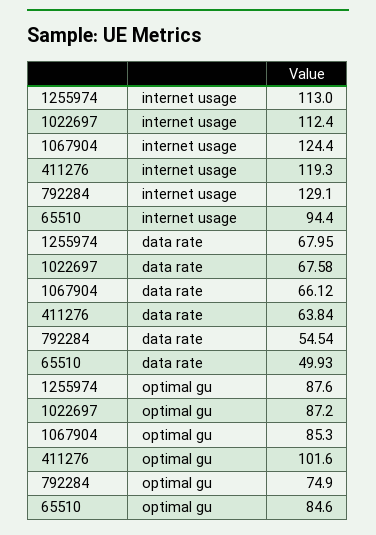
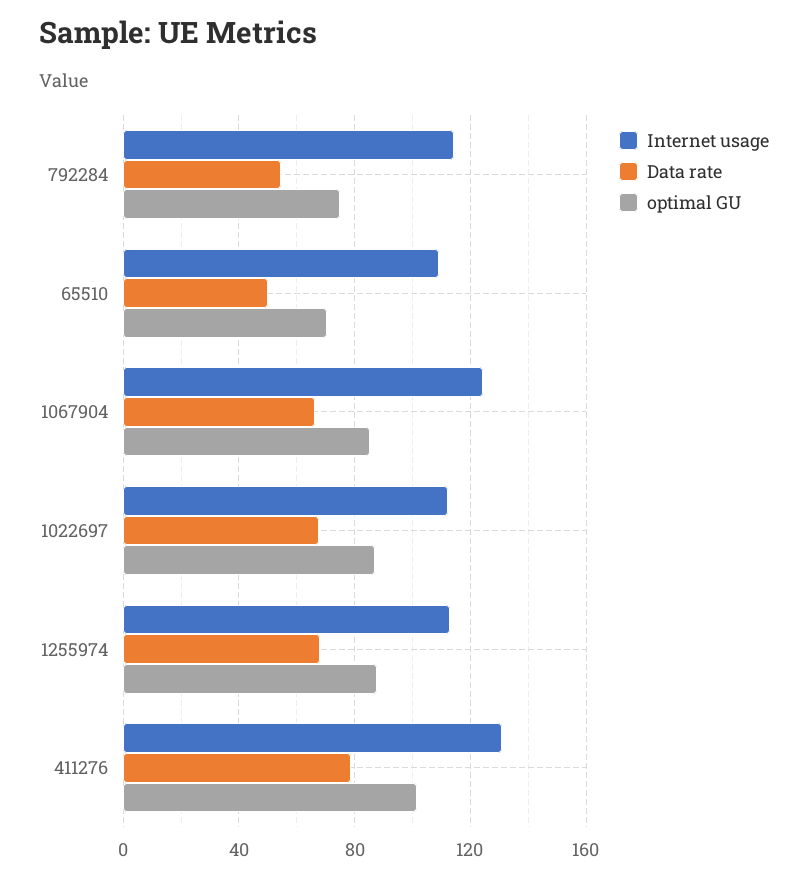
  {
    "internet usage": {
      "1255974": 113,
      "1022697": 112.4,
      "1067904": 124.4,
-     "411276": 119.3,
+     "411276": 130,
-     "792284": 129.1,
+     "792284": 115,
-     "65510": 94.4
+     "65510": 110
    },
    "data rate": {
      "1255974": 67.95,
      "1022697": 67.58,
      "1067904": 66.12,
-     "411276": 63.84,
+     "411276": 80,
      "792284": 54.54,
      "65510": 49.93
    },
    "optimal gu": {
      "1255974": 87.6,
      "1022697": 87.2,
      "1067904": 85.3,
      "411276": 101.6,
      "792284": 74.9,
-     "65510": 84.6
+     "65510": 70
    }
  }

